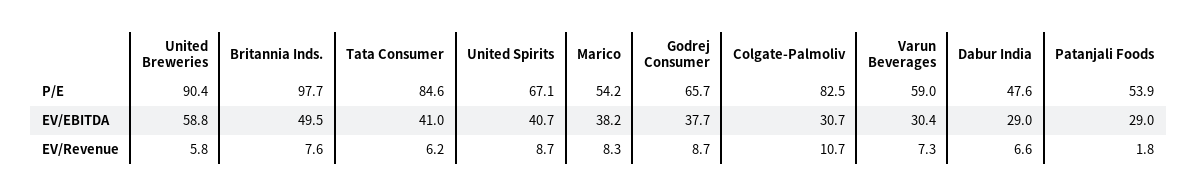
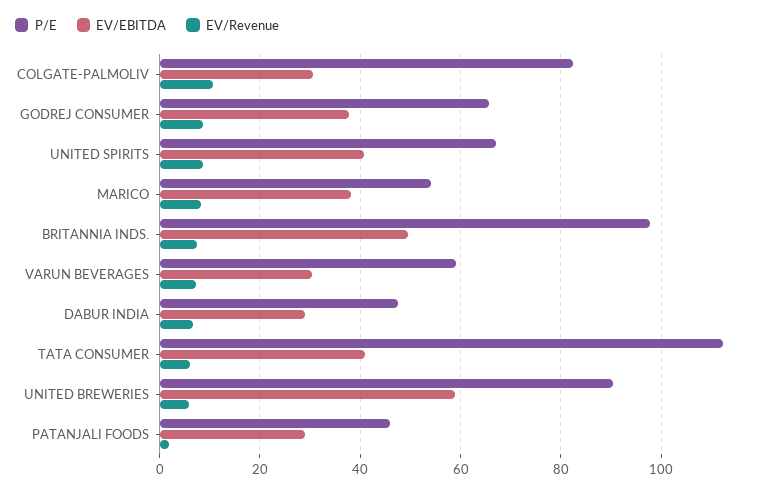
  {
    "P/E": {
      "United Breweries": 90.4,
      "Britannia Inds.": 97.7,
-     "Tata Consumer": 84.6,
+     "Tata Consumer": 112,
      "United Spirits": 67.1,
      "Marico": 54.2,
      "Godrej Consumer": 65.7,
      "Colgate-Palmoliv": 82.5,
      "Varun Beverages": 59,
      "Dabur India": 47.6,
-     "Patanjali Foods": 53.9
+     "Patanjali Foods": 46
    },
    "EV/EBITDA": {
      "United Breweries": 58.8,
      "Britannia Inds.": 49.5,
      "Tata Consumer": 41,
      "United Spirits": 40.7,
      "Marico": 38.2,
      "Godrej Consumer": 37.7,
      "Colgate-Palmoliv": 30.7,
      "Varun Beverages": 30.4,
      "Dabur India": 29,
      "Patanjali Foods": 29
    },
    "EV/Revenue": {
      "United Breweries": 5.8,
      "Britannia Inds.": 7.6,
      "Tata Consumer": 6.2,
      "United Spirits": 8.7,
      "Marico": 8.3,
      "Godrej Consumer": 8.7,
      "Colgate-Palmoliv": 10.7,
      "Varun Beverages": 7.3,
      "Dabur India": 6.6,
      "Patanjali Foods": 1.8
    }
  }

